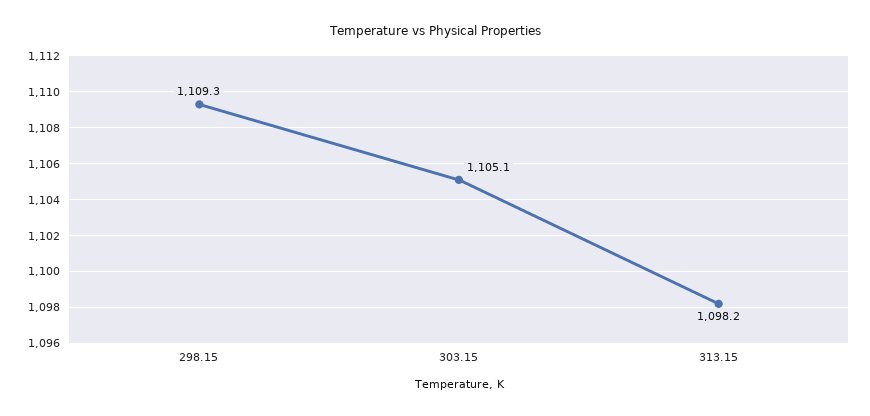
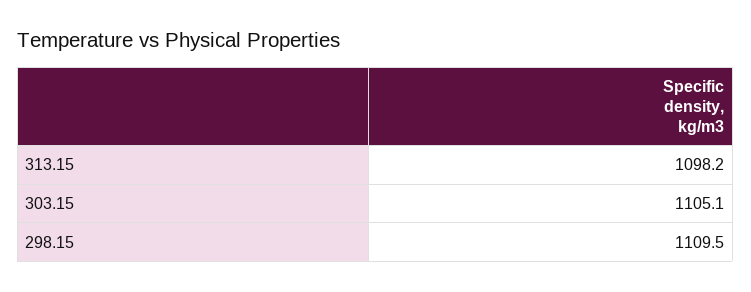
  {
-   "298.15": 1109.3,
+   "298.15": 1109.5,
    "303.15": 1105.1,
    "313.15": 1098.2
  }

